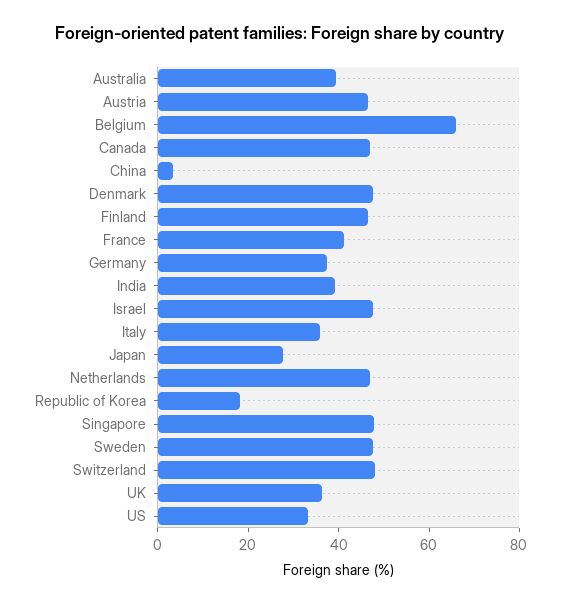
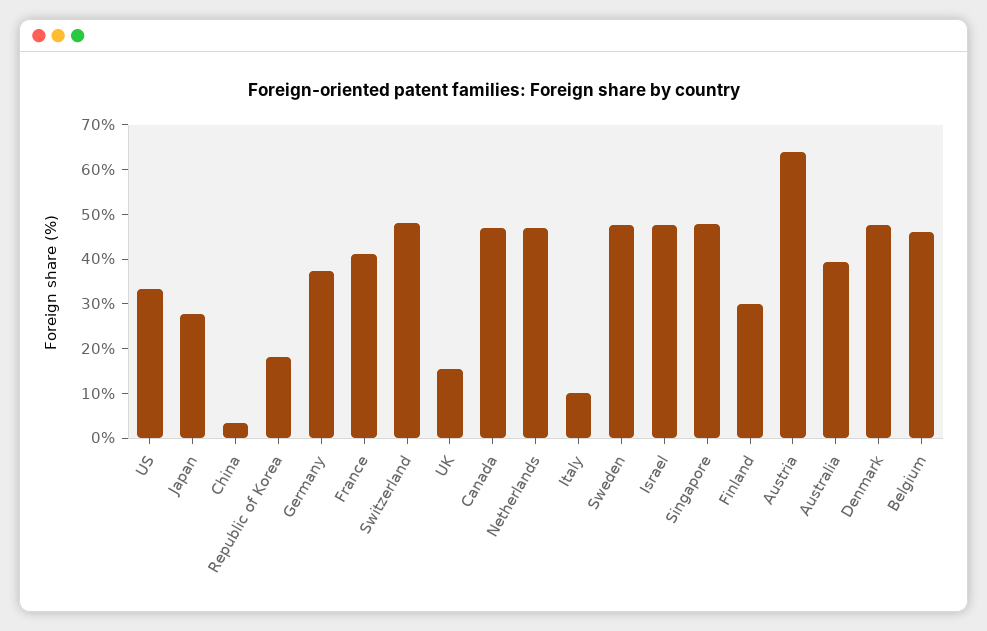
  {
    "Australia": 40,
-   "Austria": 45,
+   "Austria": 64,
-   "Belgium": 65,
+   "Belgium": 46,
    "Canada": 46,
    "China": 4,
    "Denmark": 48,
-   "Finland": 45,
+   "Finland": 30,
    "France": 42,
    "Germany": 38,
-   "India": 40,
    "Israel": 48,
-   "Italy": 35,
+   "Italy": 10,
    "Japan": 28,
    "Netherlands": 48,
    "Republic of Korea": 18,
    "Singapore": 48,
    "Sweden": 48,
    "Switzerland": 48,
-   "UK": 35,
+   "UK": 16,
    "US": 34
  }

